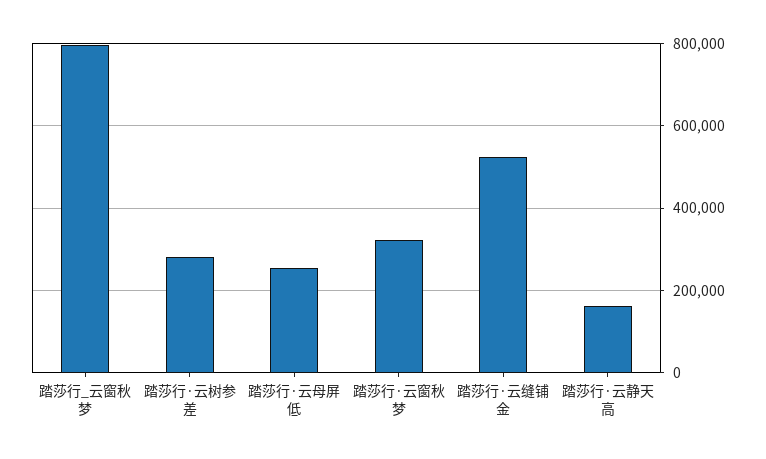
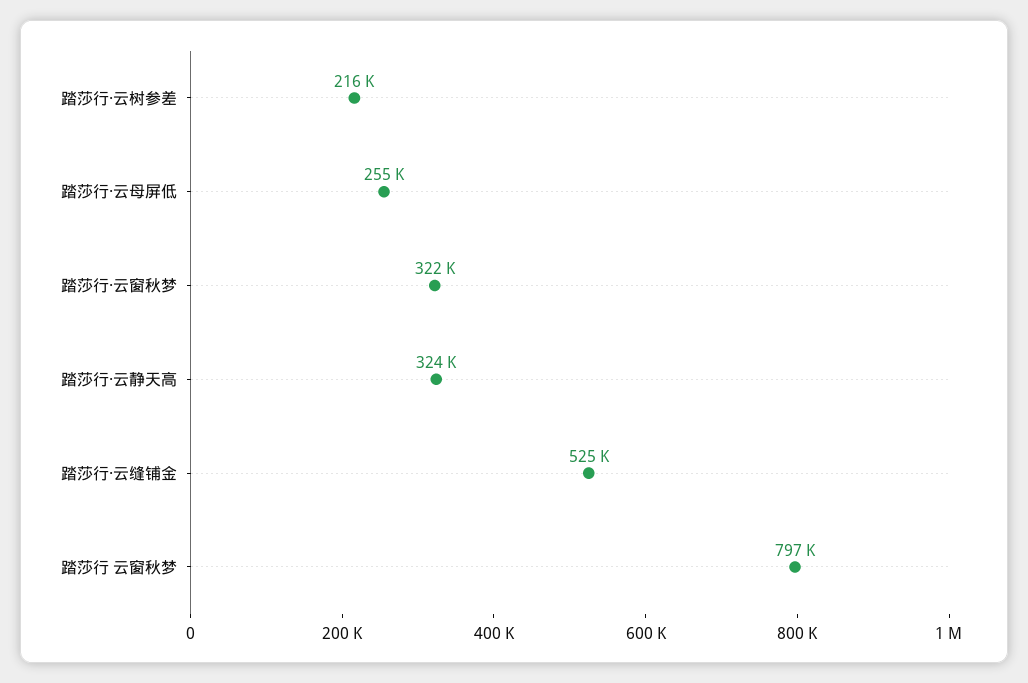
  {
    "踏莎行_云窗秋梦": 797000,
-   "踏莎行·云树参差": 280000,
+   "踏莎行·云树参差": 216000,
    "踏莎行·云母屏低": 255000,
    "踏莎行·云窗秋梦": 322000,
    "踏莎行·云缝铺金": 525000,
-   "踏莎行·云静天高": 160000
+   "踏莎行·云静天高": 324000
  }

